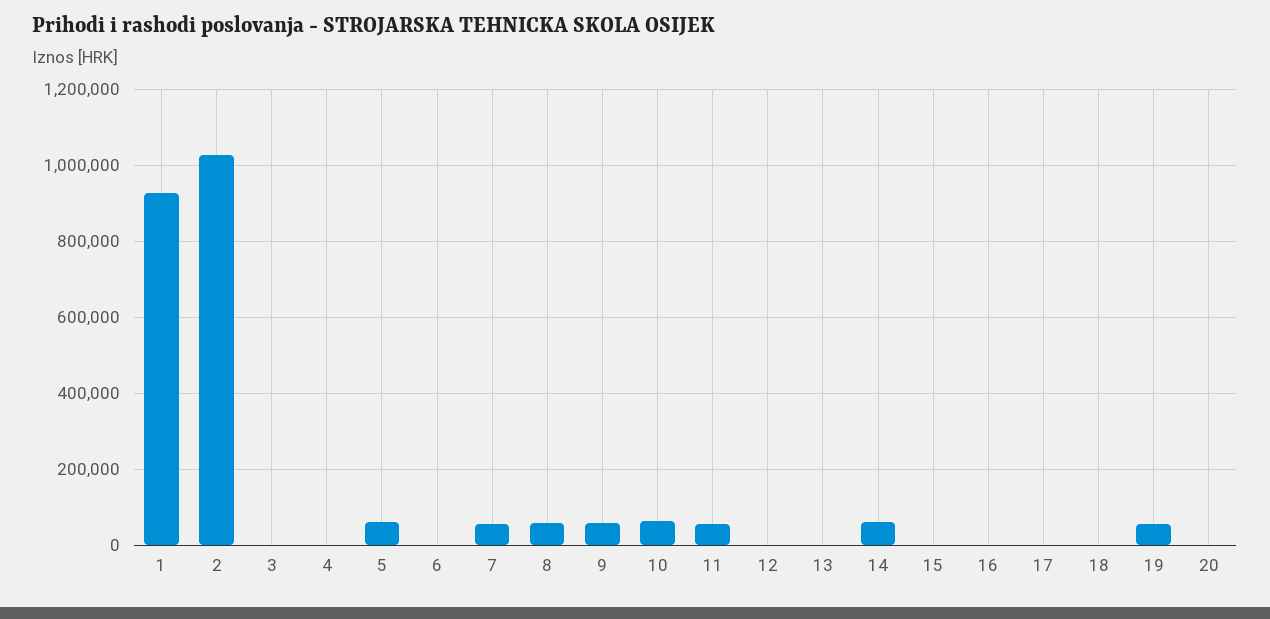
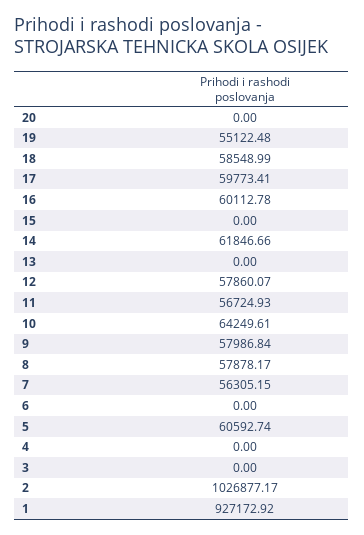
  {
    "1": 927172.92,
    "2": 1026877.17,
    "3": 0,
    "4": 0,
    "5": 60592.74,
    "6": 0,
    "7": 56305.15,
    "8": 57878.17,
    "9": 57986.84,
    "10": 64249.61,
    "11": 56724.93,
-   "12": 0,
+   "12": 57860.07,
    "13": 0,
    "14": 61846.66,
    "15": 0,
-   "16": 0,
+   "16": 60112.78,
-   "17": 0,
+   "17": 59773.41,
-   "18": 0,
+   "18": 58548.99,
    "19": 55122.48,
    "20": 0
  }

